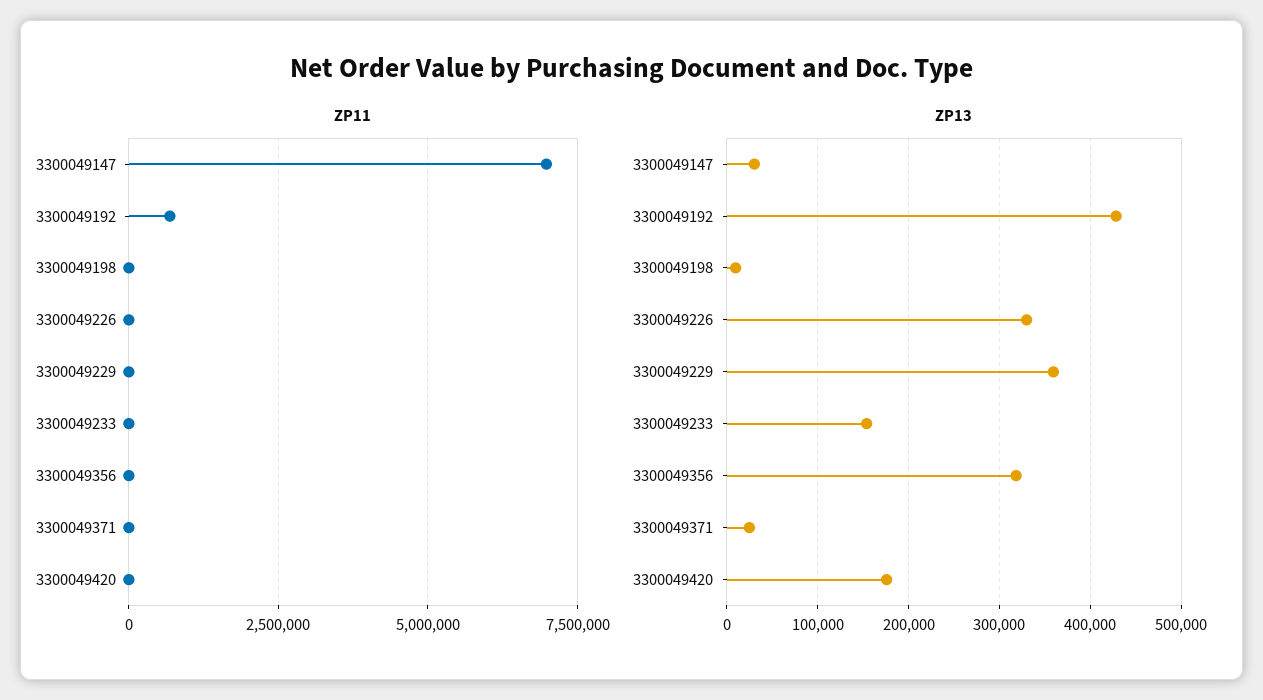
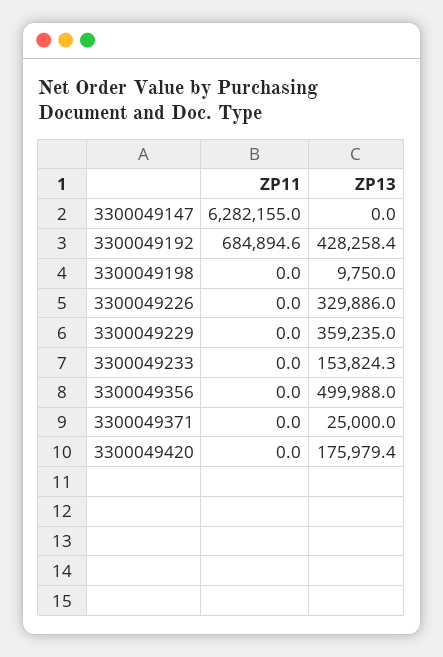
  {
    "ZP11": {
-     "3300049147": 7000000,
+     "3300049147": 6282155,
      "3300049192": 684894.6,
      "3300049198": 0,
      "3300049226": 0,
      "3300049229": 0,
      "3300049233": 0,
      "3300049356": 0,
      "3300049371": 0,
      "3300049420": 0
    },
    "ZP13": {
-     "3300049147": 30000,
+     "3300049147": 0,
      "3300049192": 428258.4,
      "3300049198": 9750,
      "3300049226": 329886,
      "3300049229": 359235,
      "3300049233": 153824.3,
-     "3300049356": 320000,
+     "3300049356": 499988,
      "3300049371": 25000,
      "3300049420": 175979.4
    }
  }

